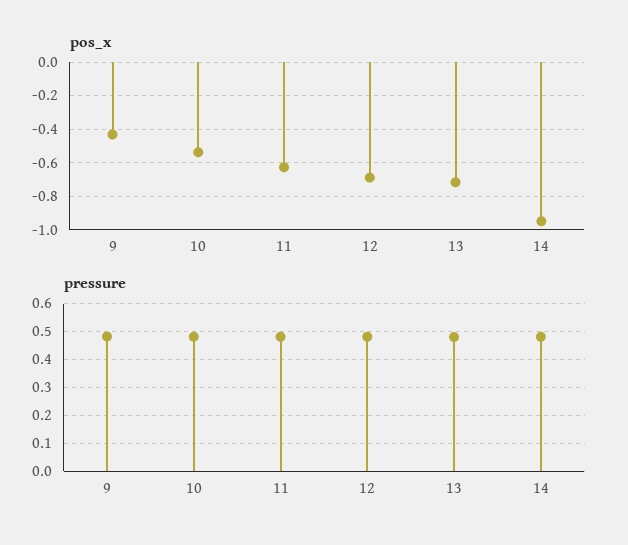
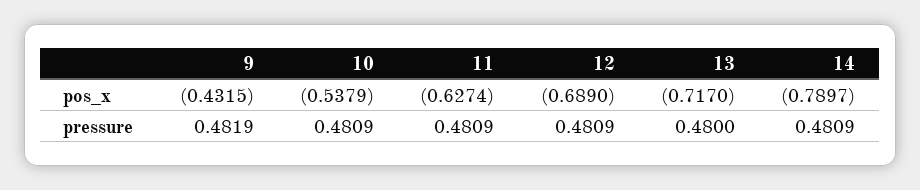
  {
    "pos_x": {
      "9": -0.4315,
      "10": -0.5379,
      "11": -0.6274,
      "12": -0.689,
      "13": -0.717,
-     "14": -0.95
+     "14": -0.7897
    },
    "pressure": {
      "9": 0.4819,
      "10": 0.4809,
      "11": 0.4809,
      "12": 0.4809,
      "13": 0.48,
      "14": 0.4809
    }
  }

